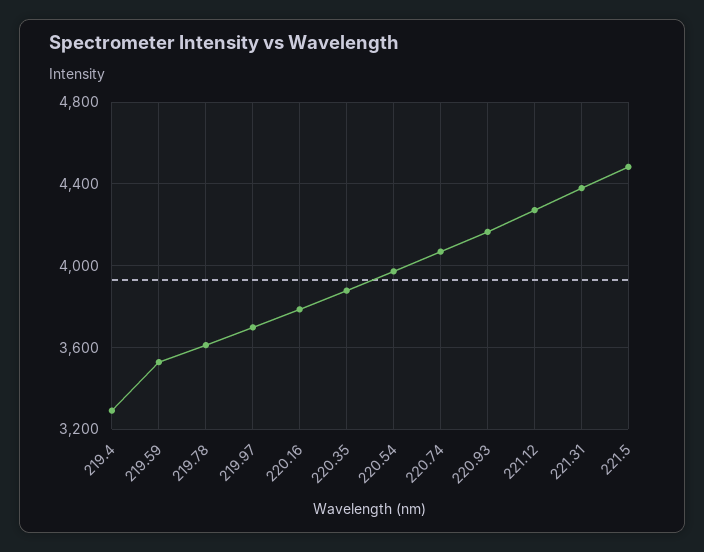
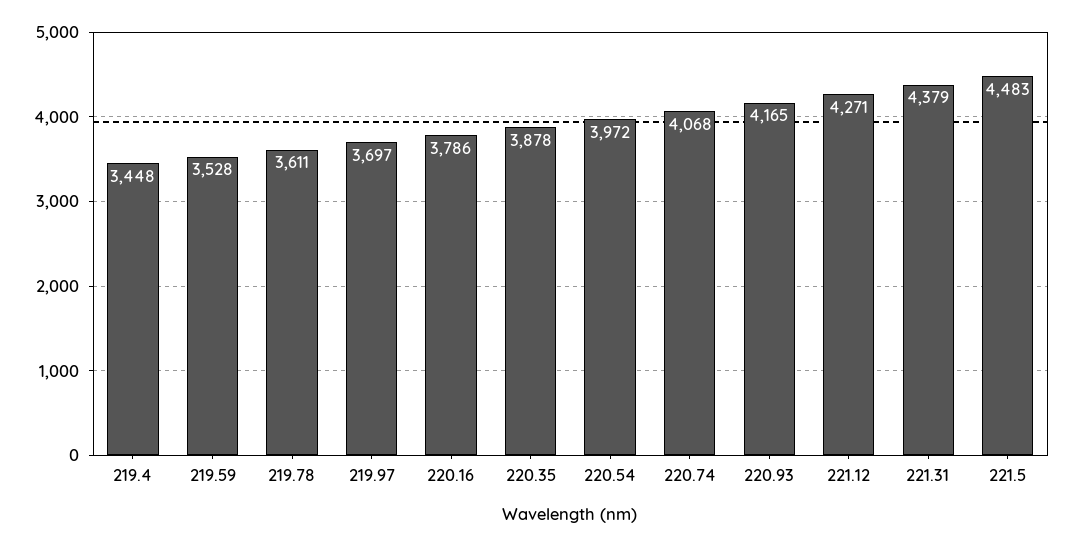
  {
-   "219.4": 3300,
+   "219.4": 3448,
    "219.59": 3528,
    "219.78": 3611,
    "219.97": 3697,
    "220.16": 3786,
    "220.35": 3878,
    "220.54": 3972,
    "220.74": 4068,
    "220.93": 4165,
    "221.12": 4271,
    "221.31": 4379,
    "221.5": 4483
  }

